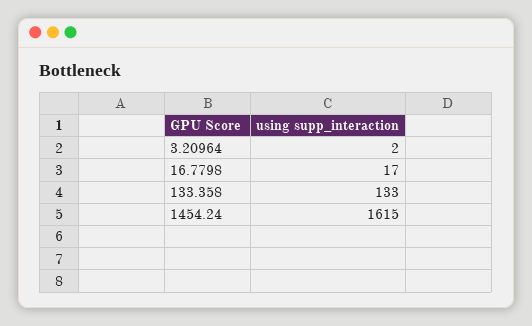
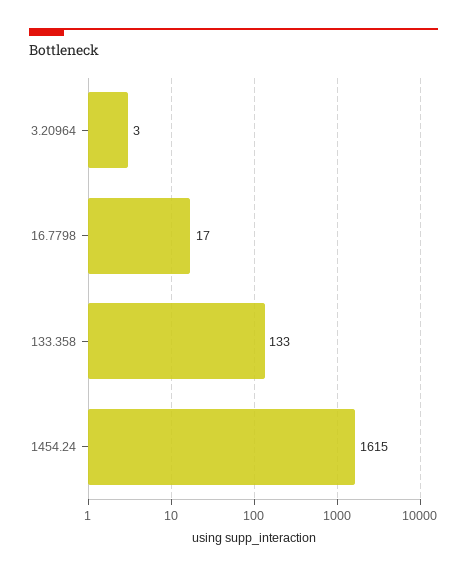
  {
-   "3.20964": 2,
+   "3.20964": 3,
    "16.7798": 17,
    "133.358": 133,
    "1454.24": 1615
  }

